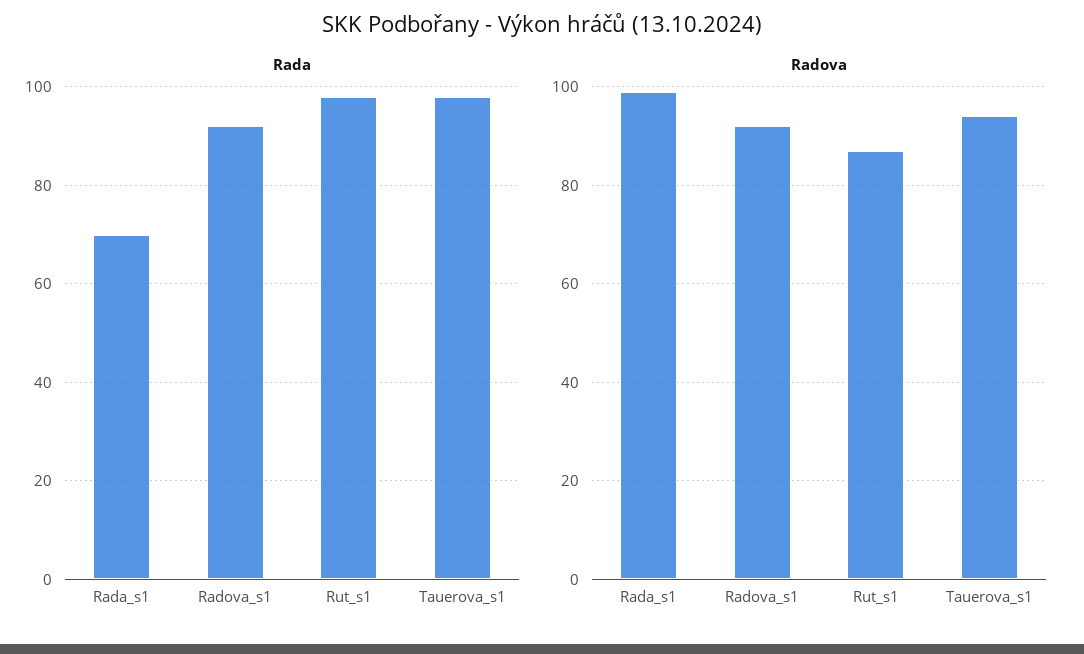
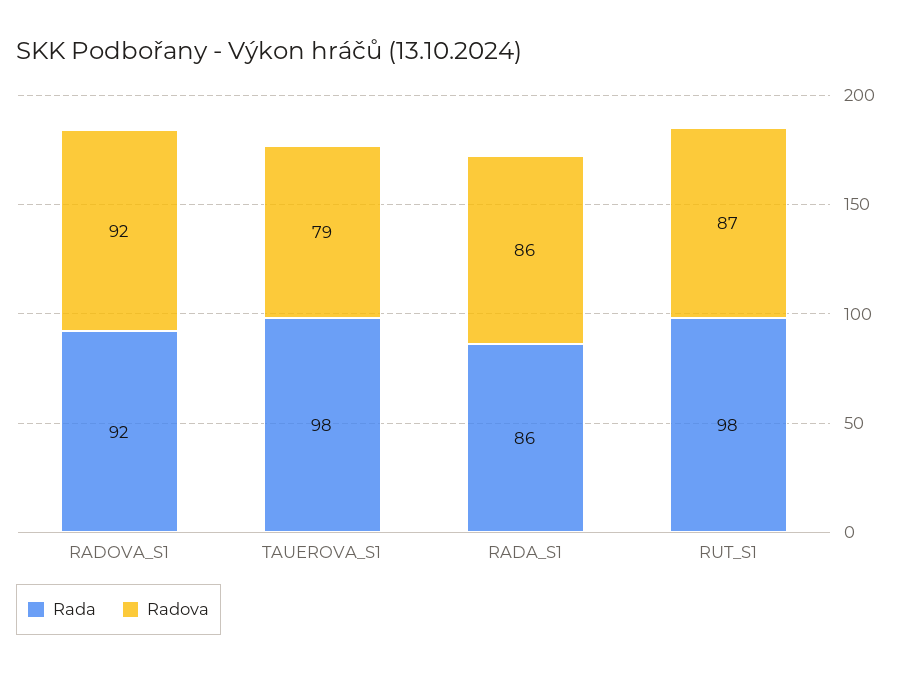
  {
    "Rada": {
-     "Rada_s1": 70,
+     "Rada_s1": 86,
      "Radova_s1": 92,
      "Rut_s1": 98,
      "Tauerova_s1": 98
    },
    "Radova": {
-     "Rada_s1": 100,
+     "Rada_s1": 86,
      "Radova_s1": 92,
      "Rut_s1": 87,
-     "Tauerova_s1": 95
+     "Tauerova_s1": 79
    }
  }

